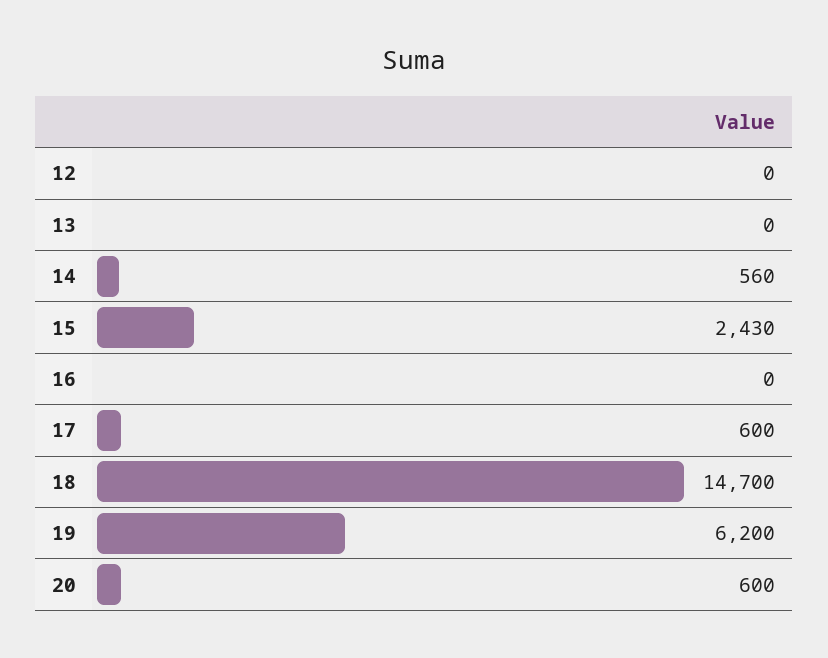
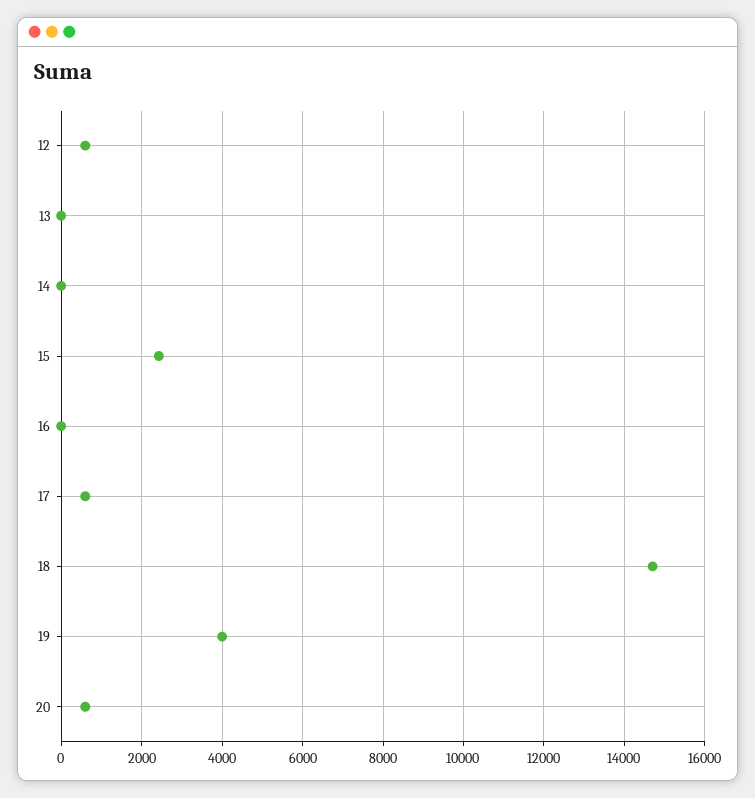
  {
-   "12": 0,
+   "12": 600,
    "13": 0,
-   "14": 560,
+   "14": 0,
    "15": 2430,
    "16": 0,
    "17": 600,
    "18": 14700,
-   "19": 6200,
+   "19": 4000,
    "20": 600
  }

